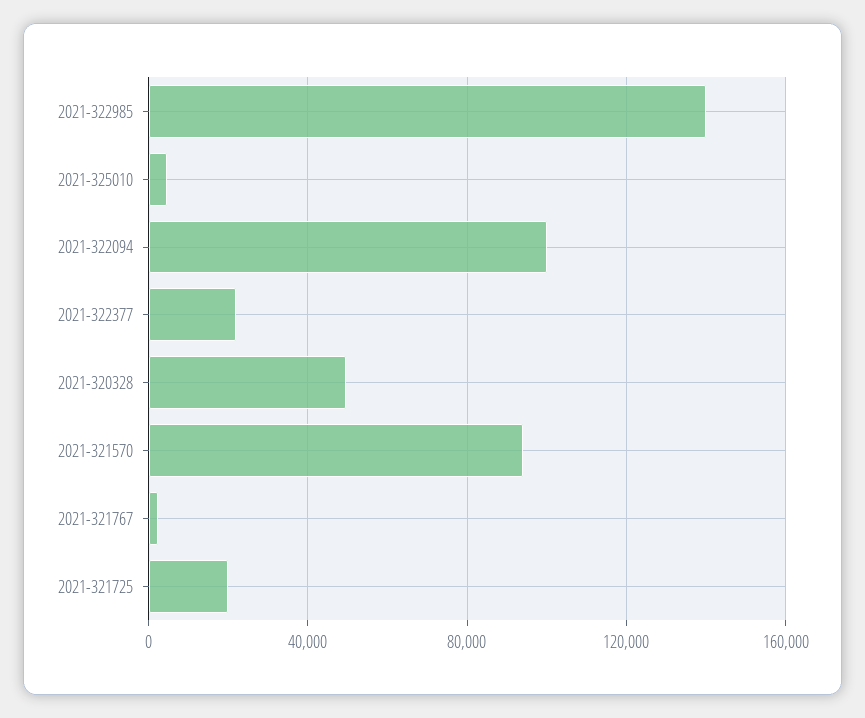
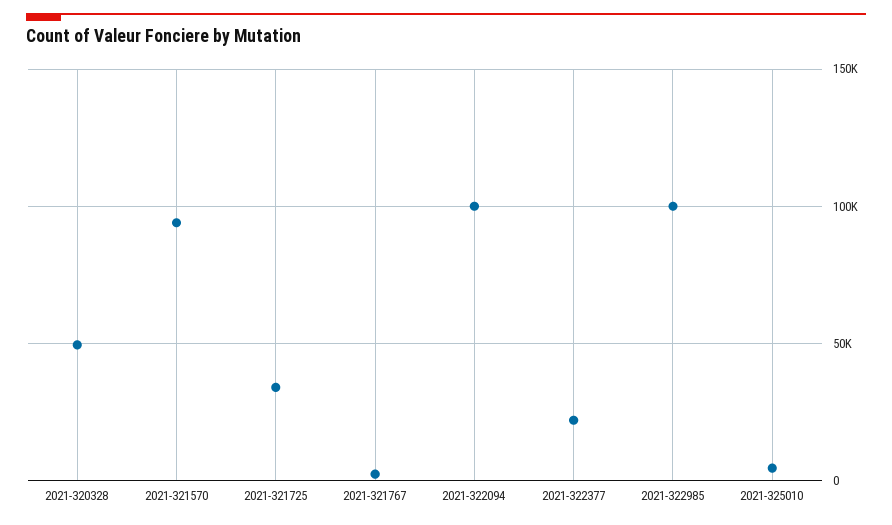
  {
-   "2021-322985": 140000,
+   "2021-322985": 100000,
    "2021-325010": 5000,
    "2021-322094": 100000,
    "2021-322377": 20000,
    "2021-320328": 50000,
    "2021-321570": 95000,
    "2021-321767": 0,
-   "2021-321725": 20000
+   "2021-321725": 35000
  }

